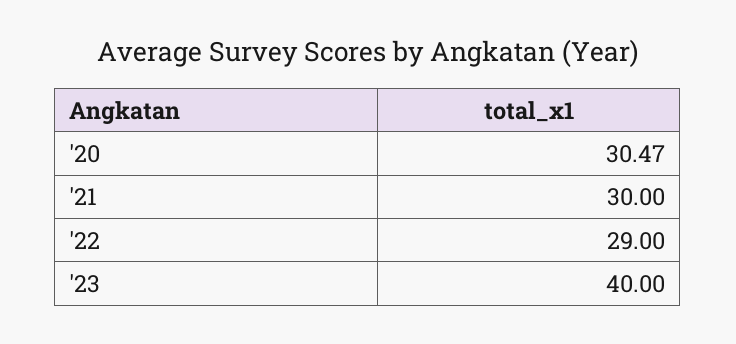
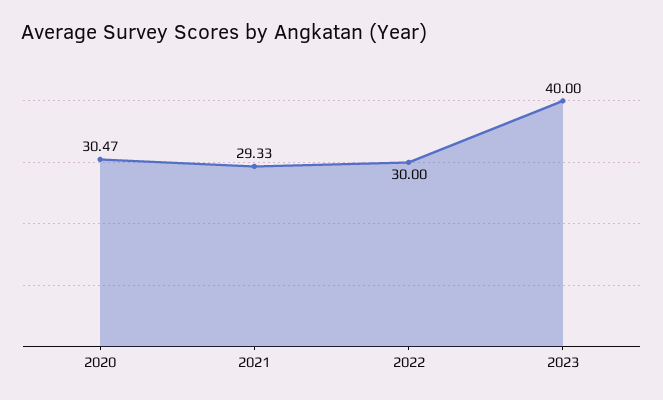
  {
    "'20": 30.47,
-   "'21": 30,
+   "'21": 29.33,
-   "'22": 29,
+   "'22": 30,
    "'23": 40
  }

